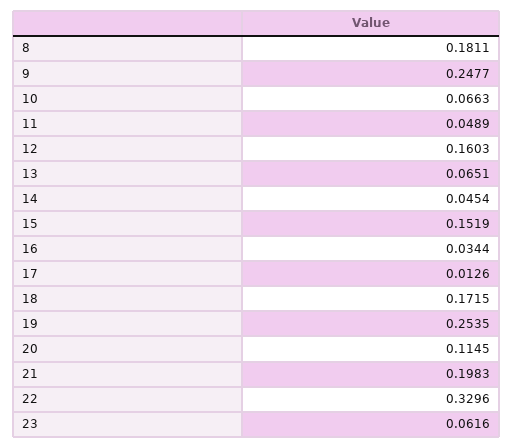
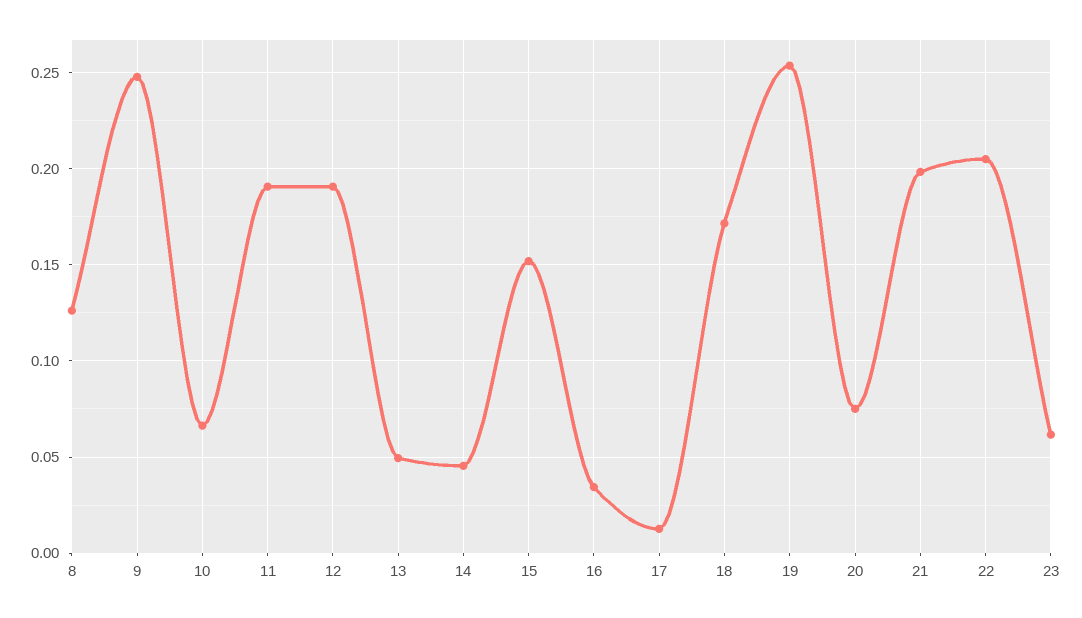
  {
-   "8": 0.1811,
+   "8": 0.125,
    "9": 0.2477,
    "10": 0.0663,
-   "11": 0.0489,
+   "11": 0.19,
-   "12": 0.1603,
+   "12": 0.19,
-   "13": 0.0651,
+   "13": 0.05,
    "14": 0.0454,
    "15": 0.1519,
    "16": 0.0344,
    "17": 0.0126,
    "18": 0.1715,
    "19": 0.2535,
-   "20": 0.1145,
+   "20": 0.075,
    "21": 0.1983,
-   "22": 0.3296,
+   "22": 0.205,
    "23": 0.0616
  }

